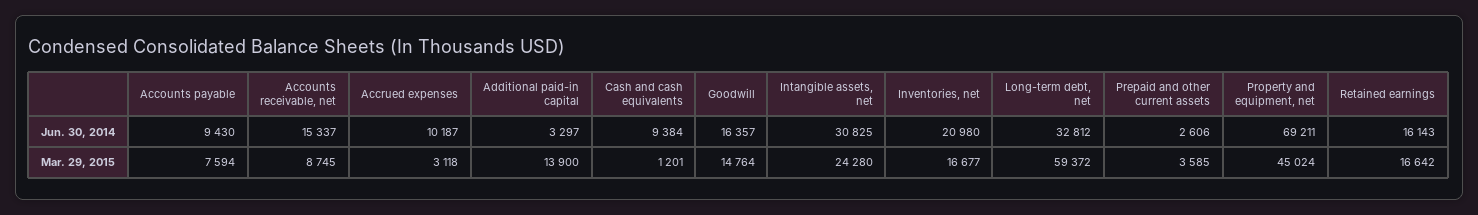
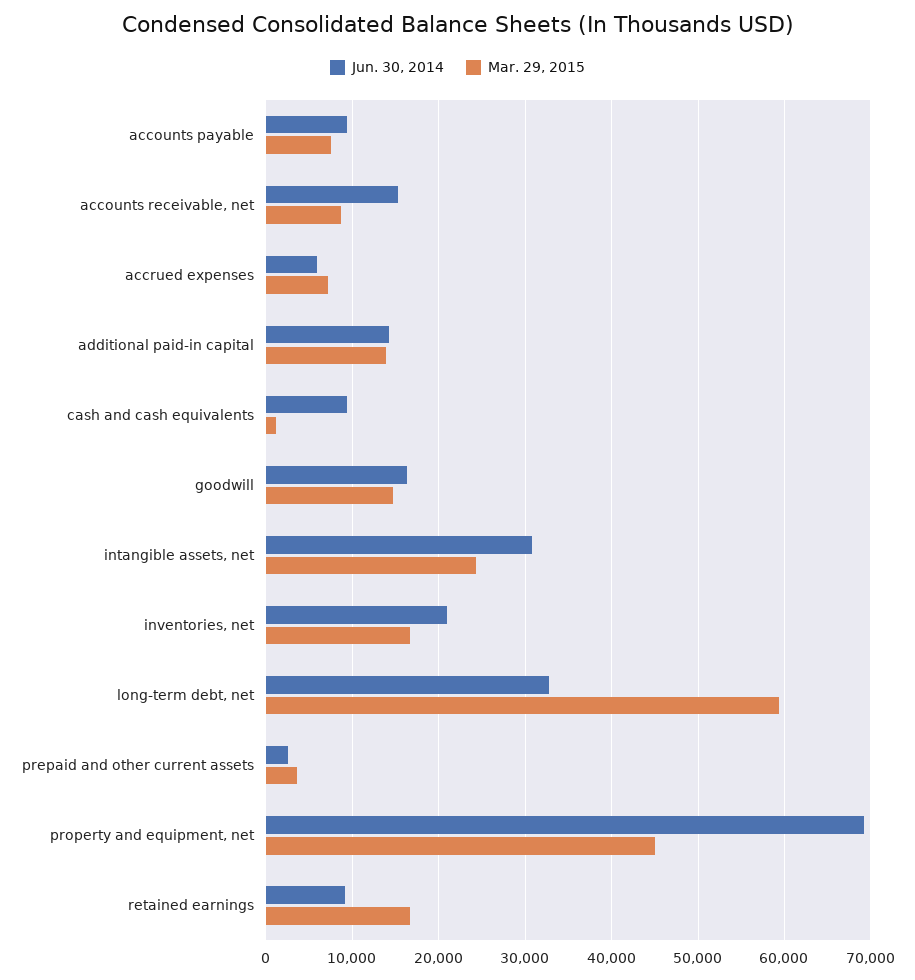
  {
    "Jun. 30, 2014": {
      "Accounts payable": 9430,
      "Accounts receivable, net": 15337,
-     "Accrued expenses": 10187,
+     "Accrued expenses": 6000,
-     "Additional paid-in capital": 3297,
+     "Additional paid-in capital": 14000,
      "Cash and cash equivalents": 9384,
      "Goodwill": 16357,
      "Intangible assets, net": 30825,
      "Inventories, net": 20980,
      "Long-term debt, net": 32812,
      "Prepaid and other current assets": 2606,
      "Property and equipment, net": 69211,
-     "Retained earnings": 16143
+     "Retained earnings": 9000
    },
    "Mar. 29, 2015": {
      "Accounts payable": 7594,
      "Accounts receivable, net": 8745,
-     "Accrued expenses": 3118,
+     "Accrued expenses": 7000,
      "Additional paid-in capital": 13900,
      "Cash and cash equivalents": 1201,
      "Goodwill": 14764,
      "Intangible assets, net": 24280,
      "Inventories, net": 16677,
      "Long-term debt, net": 59372,
      "Prepaid and other current assets": 3585,
      "Property and equipment, net": 45024,
      "Retained earnings": 16642
    }
  }

